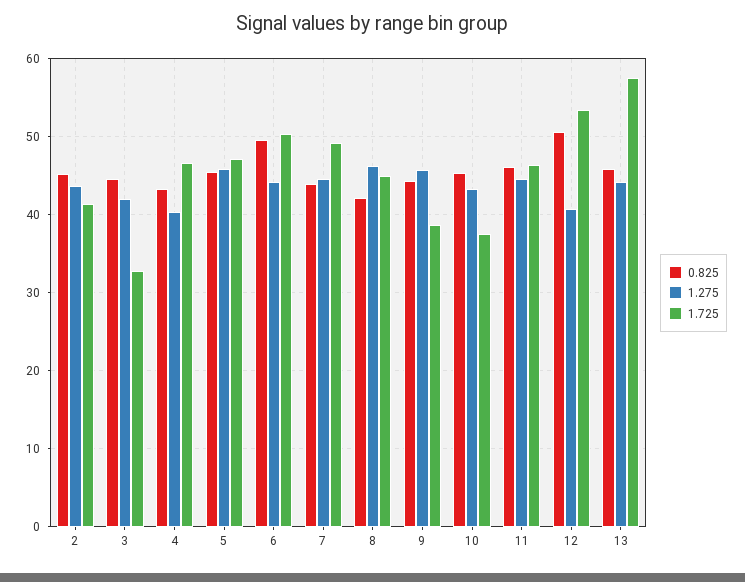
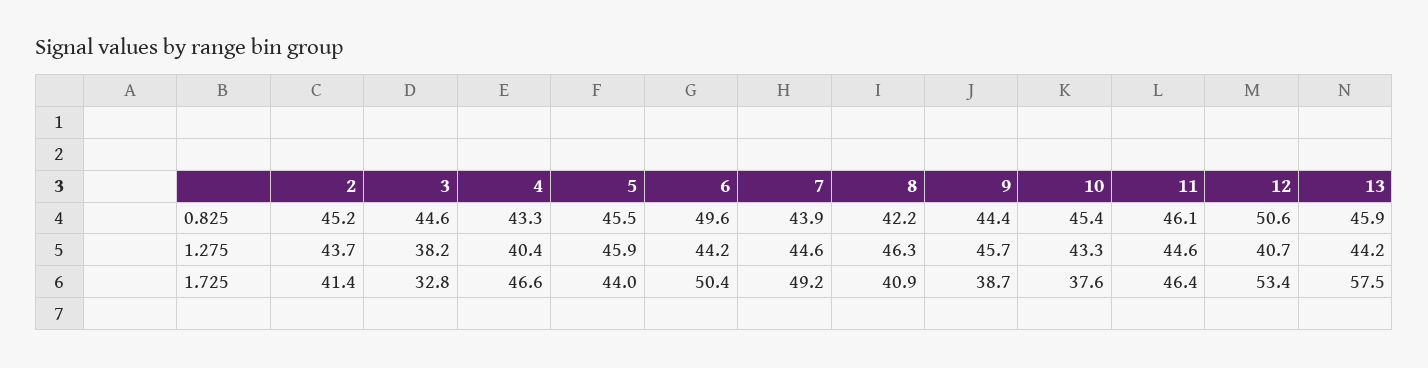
  {
    "0.825": {
      "2": 45.2,
      "3": 44.6,
      "4": 43.3,
      "5": 45.5,
      "6": 49.6,
      "7": 43.9,
      "8": 42.2,
      "9": 44.4,
      "10": 45.4,
      "11": 46.1,
      "12": 50.6,
      "13": 45.9
    },
    "1.275": {
      "2": 43.7,
-     "3": 42,
+     "3": 38.2,
      "4": 40.4,
      "5": 45.9,
      "6": 44.2,
      "7": 44.6,
      "8": 46.3,
      "9": 45.7,
      "10": 43.3,
      "11": 44.6,
      "12": 40.7,
      "13": 44.2
    },
    "1.725": {
      "2": 41.4,
      "3": 32.8,
      "4": 46.6,
-     "5": 47,
+     "5": 44,
      "6": 50.4,
      "7": 49.2,
-     "8": 45,
+     "8": 40.9,
      "9": 38.7,
      "10": 37.6,
      "11": 46.4,
      "12": 53.4,
      "13": 57.5
    }
  }

